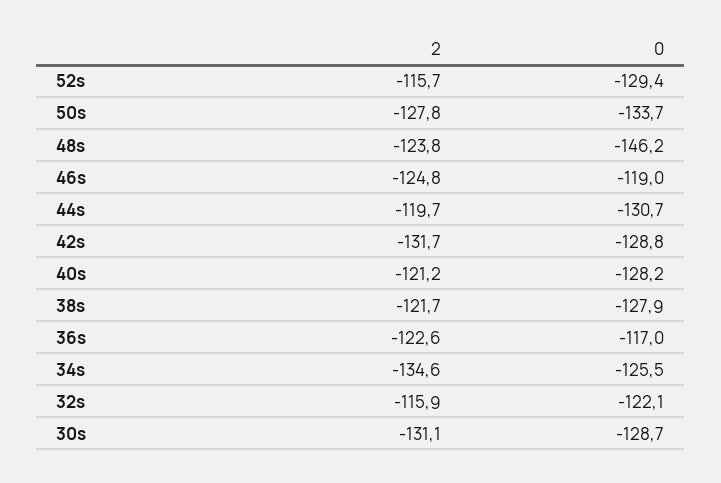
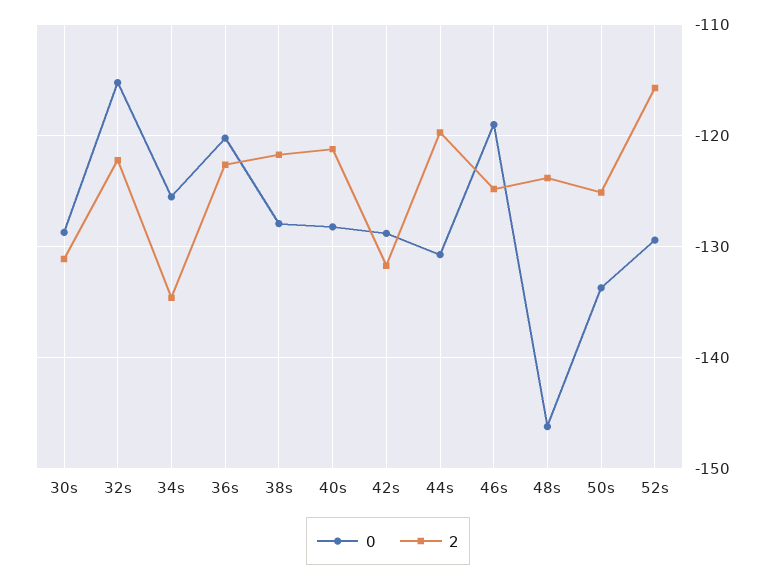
  {
    "2": {
      "52s": -115.7,
-     "50s": -127.8,
+     "50s": -125,
      "48s": -123.8,
      "46s": -124.8,
      "44s": -119.7,
      "42s": -131.7,
      "40s": -121.2,
      "38s": -121.7,
      "36s": -122.6,
      "34s": -134.6,
-     "32s": -115.9,
+     "32s": -122,
      "30s": -131.1
    },
    "0": {
      "52s": -129.4,
      "50s": -133.7,
      "48s": -146.2,
      "46s": -119,
      "44s": -130.7,
      "42s": -128.8,
      "40s": -128.2,
      "38s": -127.9,
-     "36s": -117,
+     "36s": -120,
      "34s": -125.5,
-     "32s": -122.1,
+     "32s": -115,
      "30s": -128.7
    }
  }

